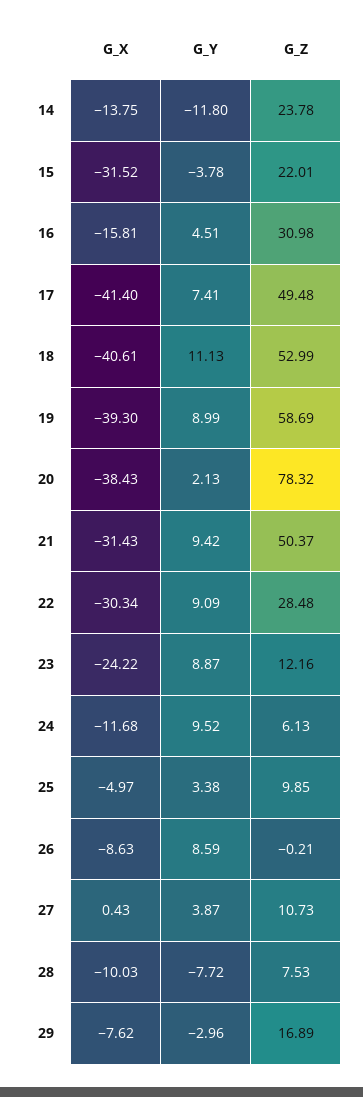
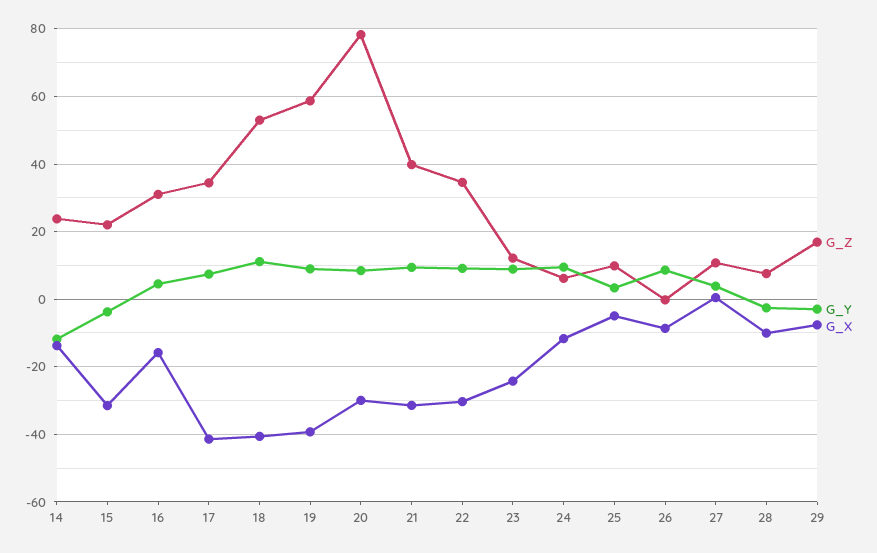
  {
    "G_X": {
      "14": -13.75,
      "15": -31.52,
      "16": -15.81,
      "17": -41.4,
      "18": -40.61,
      "19": -39.3,
-     "20": -38.43,
+     "20": -30,
      "21": -31.43,
      "22": -30.34,
      "23": -24.22,
      "24": -11.68,
      "25": -4.97,
      "26": -8.63,
      "27": 0.43,
      "28": -10.03,
      "29": -7.62
    },
    "G_Y": {
      "14": -11.8,
      "15": -3.78,
      "16": 4.51,
      "17": 7.41,
      "18": 11.13,
      "19": 8.99,
-     "20": 2.13,
+     "20": 8,
      "21": 9.42,
      "22": 9.09,
      "23": 8.87,
      "24": 9.52,
      "25": 3.38,
      "26": 8.59,
      "27": 3.87,
-     "28": -7.72,
+     "28": -2,
      "29": -2.96
    },
    "G_Z": {
      "14": 23.78,
      "15": 22.01,
      "16": 30.98,
-     "17": 49.48,
+     "17": 34,
      "18": 52.99,
      "19": 58.69,
      "20": 78.32,
-     "21": 50.37,
+     "21": 40,
-     "22": 28.48,
+     "22": 34,
      "23": 12.16,
      "24": 6.13,
      "25": 9.85,
      "26": -0.21,
      "27": 10.73,
      "28": 7.53,
      "29": 16.89
    }
  }

